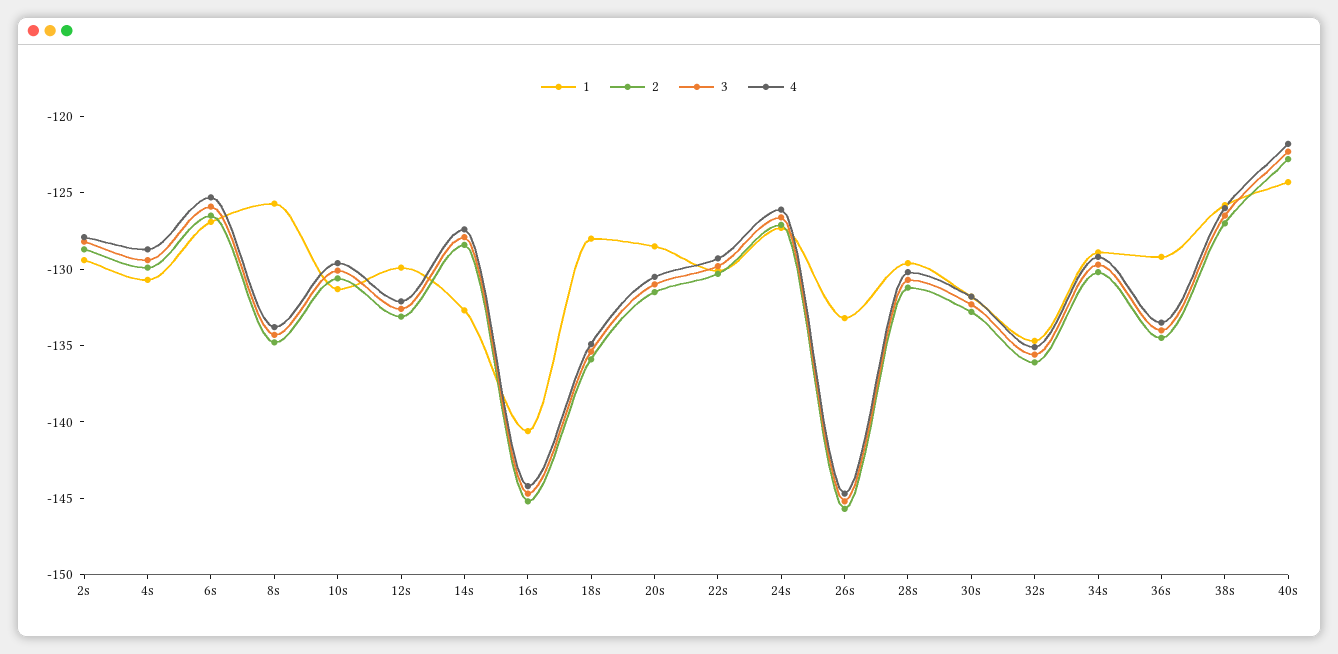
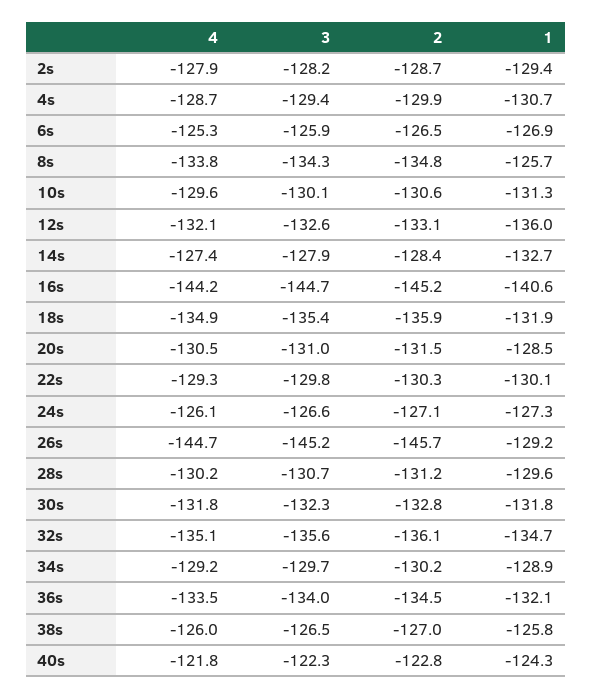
  {
    "1": {
      "2s": -129.4,
      "4s": -130.7,
      "6s": -126.9,
      "8s": -125.7,
      "10s": -131.3,
-     "12s": -130,
+     "12s": -136,
      "14s": -132.7,
      "16s": -140.6,
-     "18s": -128,
+     "18s": -131.9,
      "20s": -128.5,
      "22s": -130.1,
      "24s": -127.3,
-     "26s": -133,
+     "26s": -129.2,
      "28s": -129.6,
      "30s": -131.8,
      "32s": -134.7,
      "34s": -128.9,
-     "36s": -129,
+     "36s": -132.1,
      "38s": -125.8,
      "40s": -124.3
    },
    "2": {
      "2s": -128.7,
      "4s": -129.9,
      "6s": -126.5,
      "8s": -134.8,
      "10s": -130.6,
      "12s": -133.1,
      "14s": -128.4,
      "16s": -145.2,
      "18s": -135.9,
      "20s": -131.5,
      "22s": -130.3,
      "24s": -127.1,
      "26s": -145.7,
      "28s": -131.2,
      "30s": -132.8,
      "32s": -136.1,
      "34s": -130.2,
      "36s": -134.5,
      "38s": -127,
      "40s": -122.8
    },
    "3": {
      "2s": -128.2,
      "4s": -129.4,
      "6s": -125.9,
      "8s": -134.3,
      "10s": -130.1,
      "12s": -132.6,
      "14s": -127.9,
      "16s": -144.7,
      "18s": -135.4,
      "20s": -131,
      "22s": -129.8,
      "24s": -126.6,
      "26s": -145.2,
      "28s": -130.7,
      "30s": -132.3,
      "32s": -135.6,
      "34s": -129.7,
      "36s": -134,
      "38s": -126.5,
      "40s": -122.3
    },
    "4": {
      "2s": -127.9,
      "4s": -128.7,
      "6s": -125.3,
      "8s": -133.8,
      "10s": -129.6,
      "12s": -132.1,
      "14s": -127.4,
      "16s": -144.2,
      "18s": -134.9,
      "20s": -130.5,
      "22s": -129.3,
      "24s": -126.1,
      "26s": -144.7,
      "28s": -130.2,
      "30s": -131.8,
      "32s": -135.1,
      "34s": -129.2,
      "36s": -133.5,
      "38s": -126,
      "40s": -121.8
    }
  }

